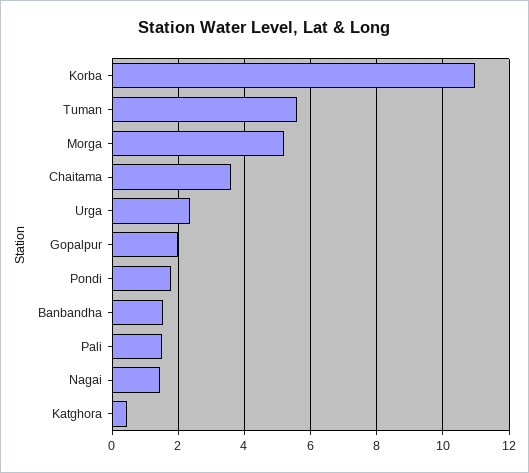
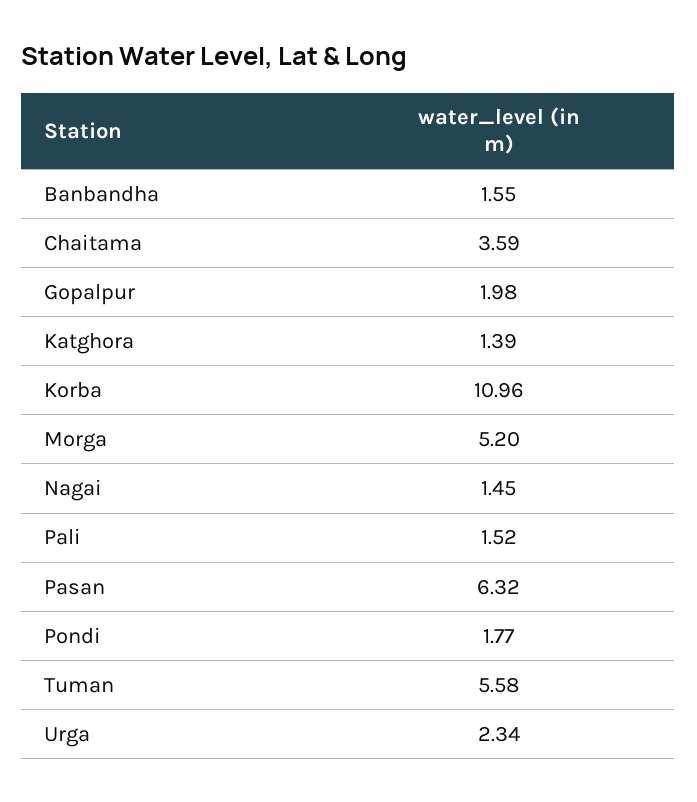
  {
    "Korba": 10.96,
    "Tuman": 5.58,
    "Morga": 5.2,
    "Chaitama": 3.59,
    "Urga": 2.34,
    "Gopalpur": 1.98,
    "Pondi": 1.77,
    "Banbandha": 1.55,
    "Pali": 1.52,
    "Nagai": 1.45,
-   "Katghora": 0.4
+   "Katghora": 1.39,
+   "Pasan": 6.32
  }

